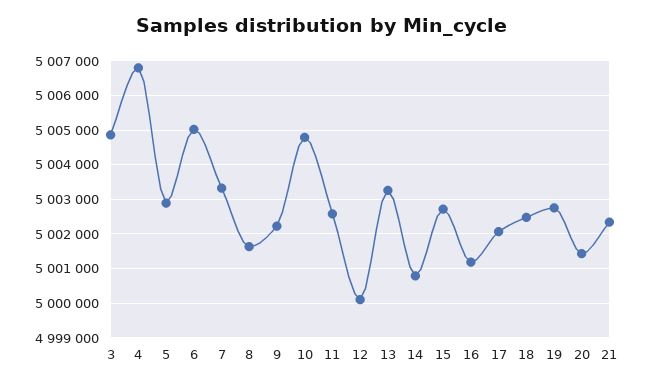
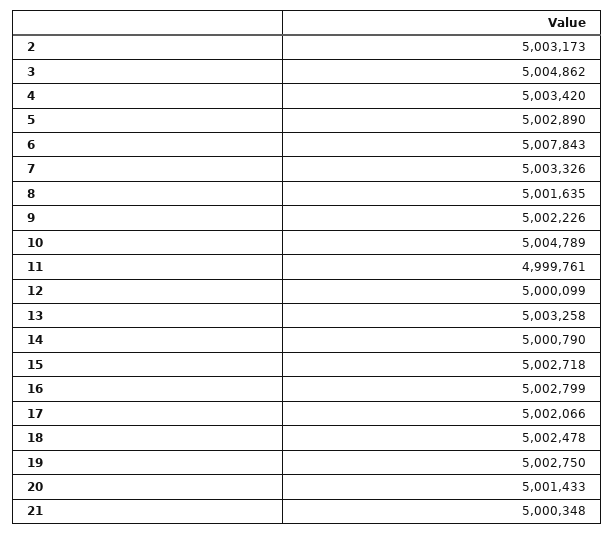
  {
    "3": 5004862,
-   "4": 5006800,
+   "4": 5003420,
    "5": 5002890,
-   "6": 5005000,
+   "6": 5007843,
    "7": 5003326,
    "8": 5001635,
    "9": 5002226,
    "10": 5004789,
-   "11": 5002600,
+   "11": 4999761,
    "12": 5000099,
    "13": 5003258,
    "14": 5000790,
    "15": 5002718,
-   "16": 5001200,
+   "16": 5002799,
    "17": 5002066,
    "18": 5002478,
    "19": 5002750,
    "20": 5001433,
-   "21": 5002400
+   "21": 5000348,
+   "2": 5003173
  }

